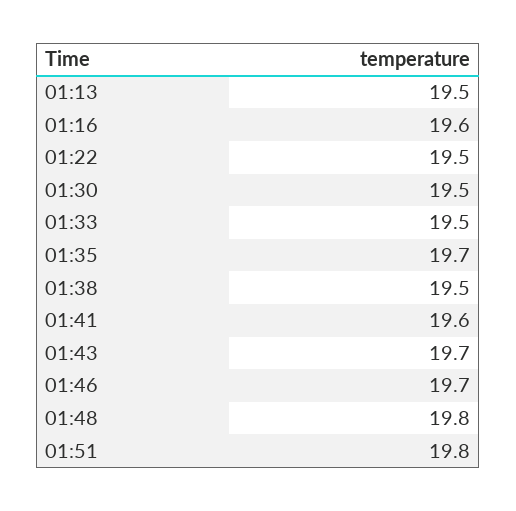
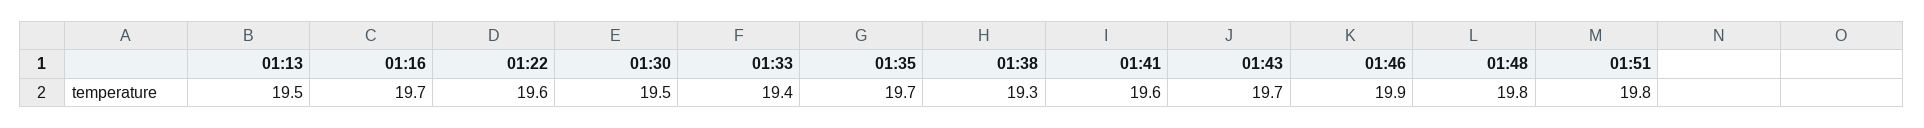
  {
    "01:13": 19.5,
-   "01:16": 19.6,
+   "01:16": 19.7,
-   "01:22": 19.5,
+   "01:22": 19.6,
    "01:30": 19.5,
-   "01:33": 19.5,
+   "01:33": 19.4,
    "01:35": 19.7,
-   "01:38": 19.5,
+   "01:38": 19.3,
    "01:41": 19.6,
    "01:43": 19.7,
-   "01:46": 19.7,
+   "01:46": 19.9,
    "01:48": 19.8,
    "01:51": 19.8
  }

